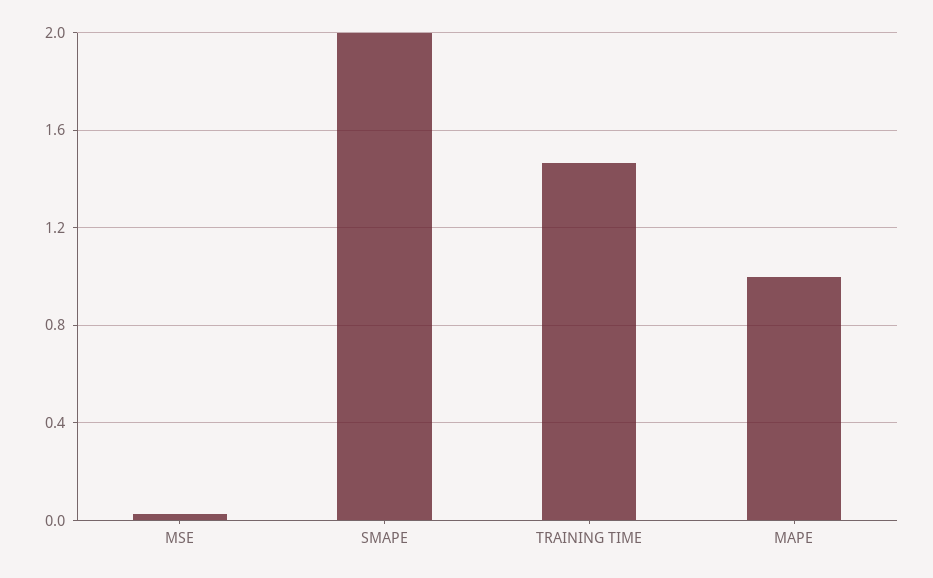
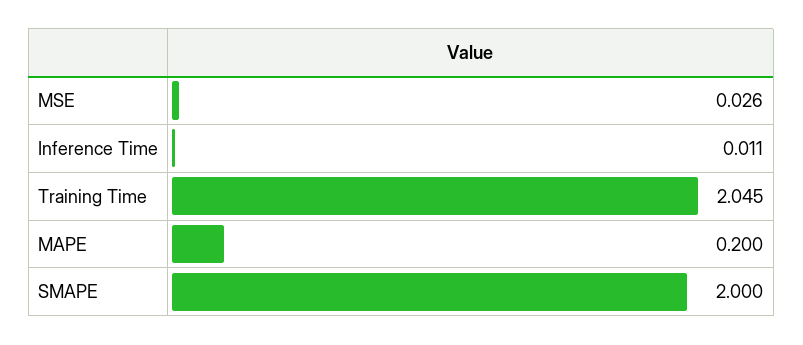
  {
    "MSE": 0.026,
    "SMAPE": 2,
-   "TRAINING TIME": 1.45,
+   "TRAINING TIME": 2.045,
-   "MAPE": 1
+   "MAPE": 0.2,
+   "Inference Time": 0.011
  }

